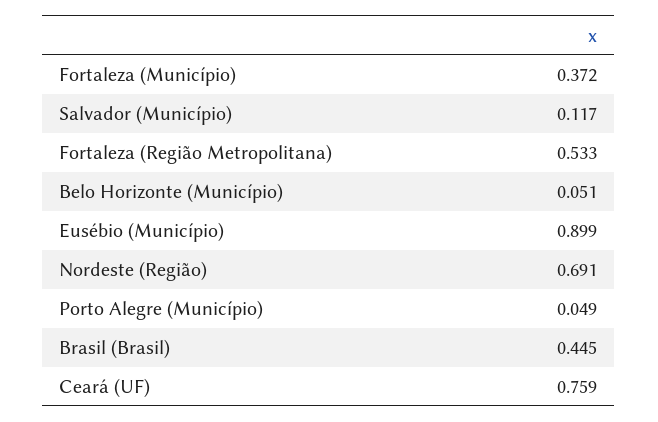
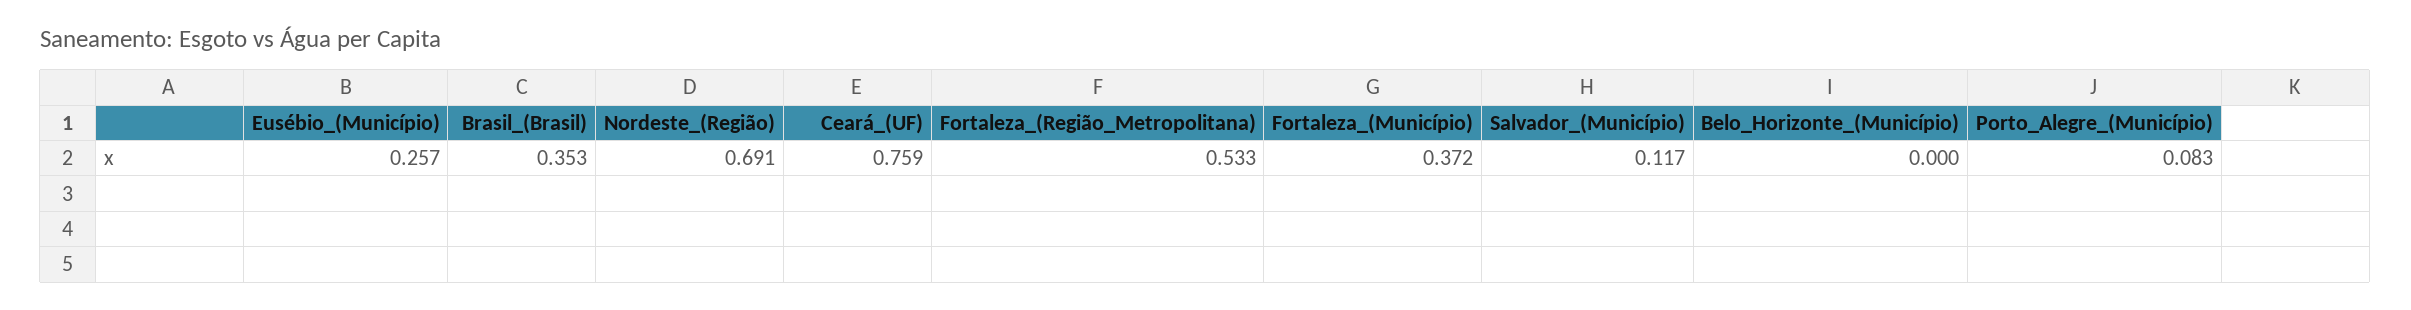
  {
    "Fortaleza (Município)": 0.372,
    "Salvador (Município)": 0.117,
    "Fortaleza (Região Metropolitana)": 0.533,
-   "Belo Horizonte (Município)": 0.051,
+   "Belo Horizonte (Município)": 0,
-   "Eusébio (Município)": 0.899,
+   "Eusébio (Município)": 0.257,
    "Nordeste (Região)": 0.691,
-   "Porto Alegre (Município)": 0.049,
+   "Porto Alegre (Município)": 0.083,
-   "Brasil (Brasil)": 0.445,
+   "Brasil (Brasil)": 0.353,
    "Ceará (UF)": 0.759
  }

